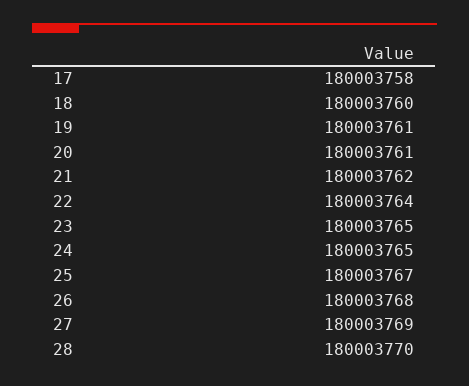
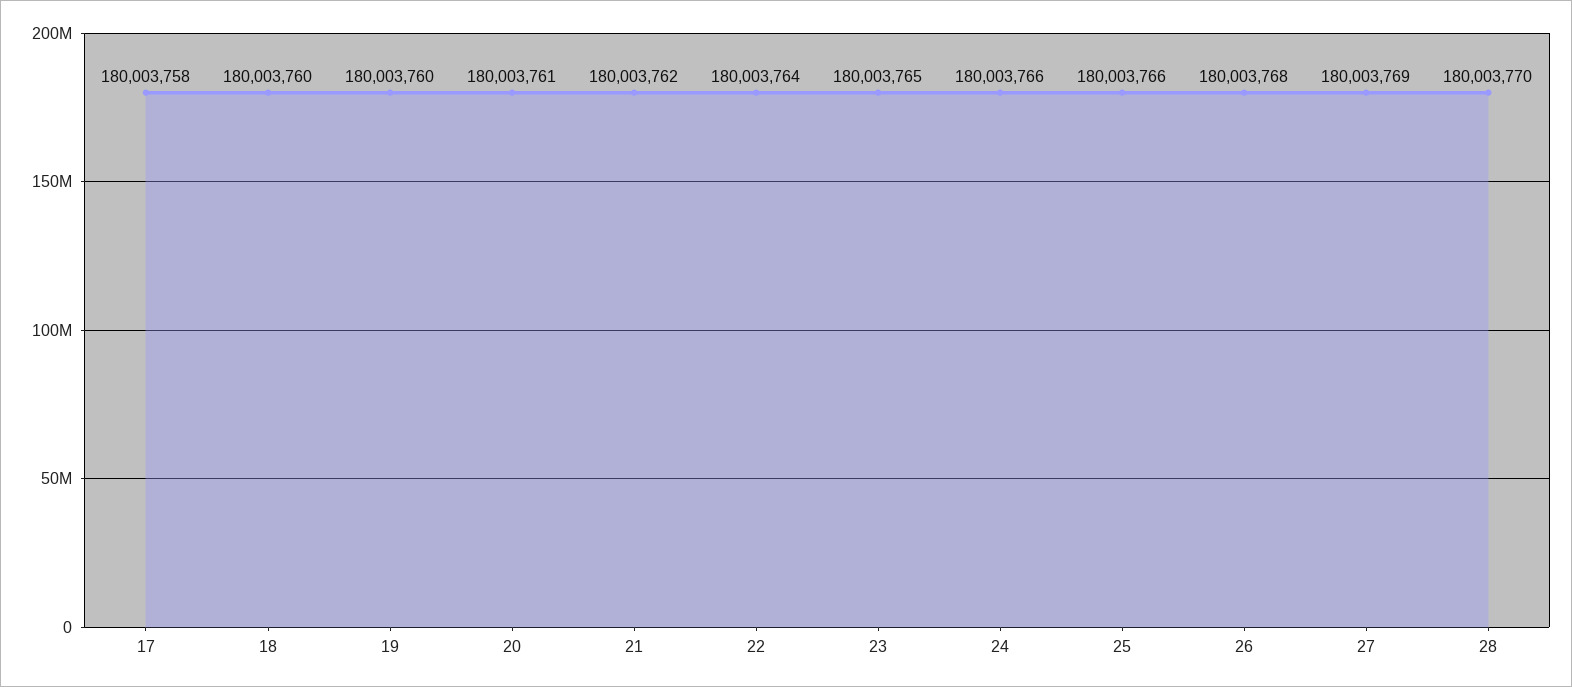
  {
    "17": 180003758,
    "18": 180003760,
-   "19": 180003761,
+   "19": 180003760,
    "20": 180003761,
    "21": 180003762,
    "22": 180003764,
    "23": 180003765,
-   "24": 180003765,
+   "24": 180003766,
-   "25": 180003767,
+   "25": 180003766,
    "26": 180003768,
    "27": 180003769,
    "28": 180003770
  }

